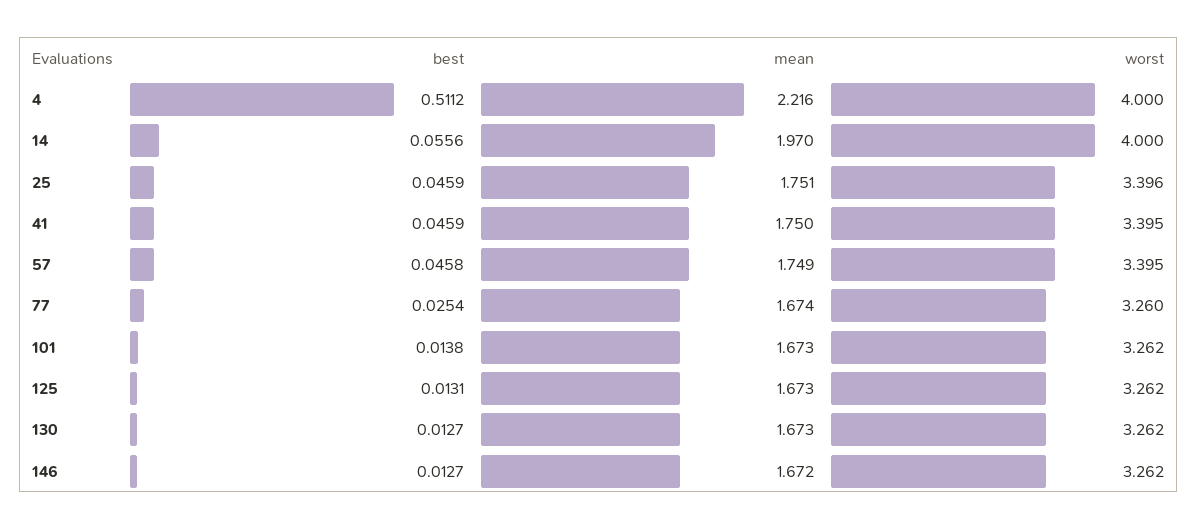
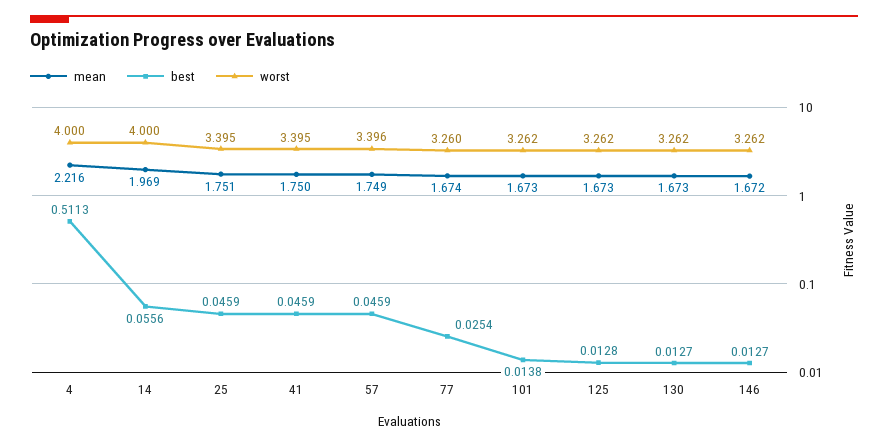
  {
    "best": {
-     "4": 0.5112,
+     "4": 0.5113,
      "14": 0.0556,
      "25": 0.0459,
      "41": 0.0459,
-     "57": 0.0458,
+     "57": 0.0459,
      "77": 0.0254,
      "101": 0.0138,
-     "125": 0.0131,
+     "125": 0.0128,
      "130": 0.0127,
      "146": 0.0127
    },
    "mean": {
      "4": 2.216,
-     "14": 1.97,
+     "14": 1.969,
      "25": 1.751,
      "41": 1.75,
      "57": 1.749,
      "77": 1.674,
      "101": 1.673,
      "125": 1.673,
      "130": 1.673,
      "146": 1.672
    },
    "worst": {
      "4": 4,
      "14": 4,
-     "25": 3.396,
+     "25": 3.395,
      "41": 3.395,
-     "57": 3.395,
+     "57": 3.396,
      "77": 3.26,
      "101": 3.262,
      "125": 3.262,
      "130": 3.262,
      "146": 3.262
    }
  }

